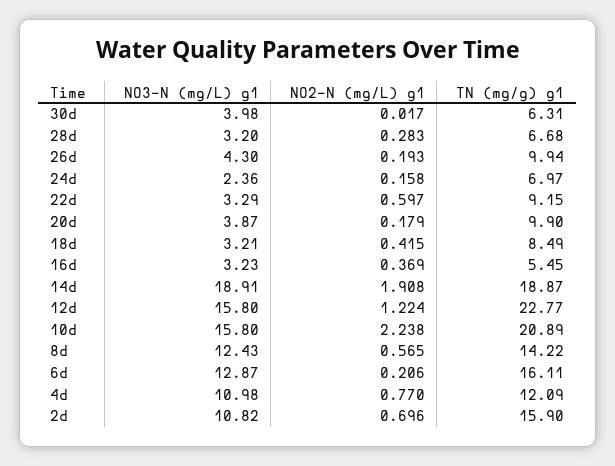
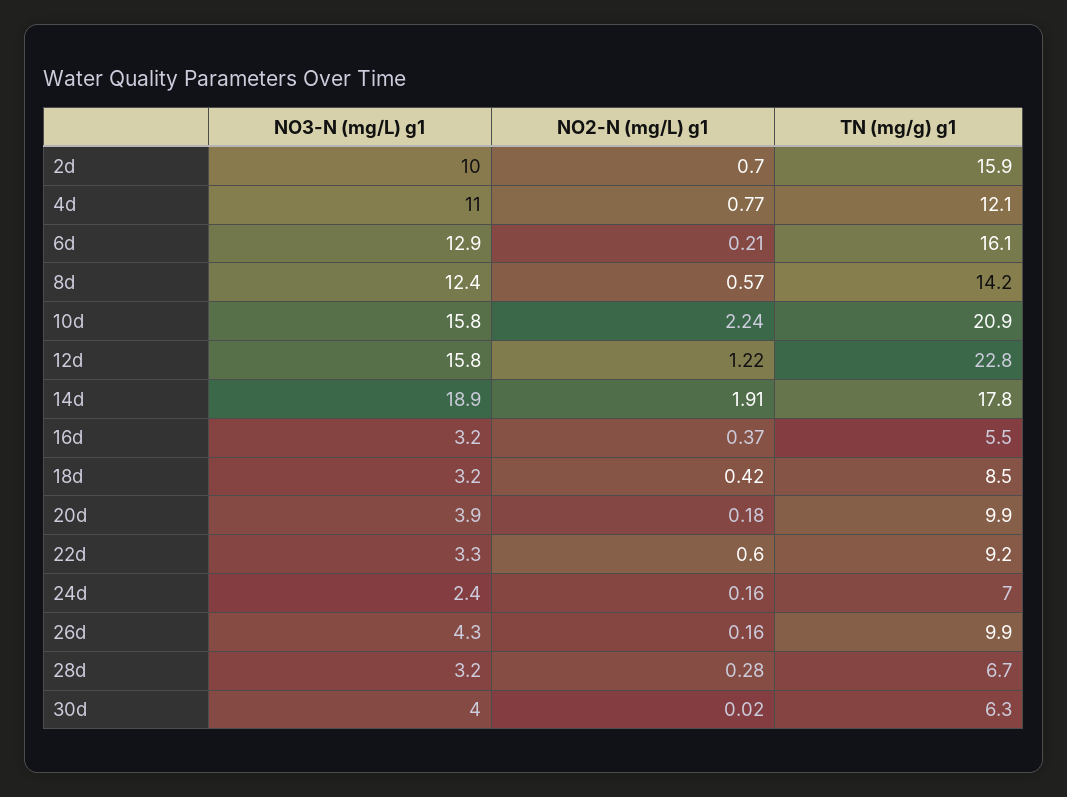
  {
    "NO3-N (mg/L) g1": {
      "30d": 3.98,
      "28d": 3.2,
      "26d": 4.3,
      "24d": 2.36,
      "22d": 3.29,
      "20d": 3.87,
      "18d": 3.21,
      "16d": 3.23,
      "14d": 18.91,
      "12d": 15.8,
      "10d": 15.8,
      "8d": 12.43,
      "6d": 12.87,
      "4d": 10.98,
-     "2d": 10.82
+     "2d": 10
    },
    "NO2-N (mg/L) g1": {
      "30d": 0.017,
      "28d": 0.283,
-     "26d": 0.193,
+     "26d": 0.16,
      "24d": 0.158,
      "22d": 0.597,
      "20d": 0.179,
      "18d": 0.415,
      "16d": 0.369,
      "14d": 1.908,
      "12d": 1.224,
      "10d": 2.238,
      "8d": 0.565,
      "6d": 0.206,
      "4d": 0.77,
      "2d": 0.696
    },
    "TN (mg/g) g1": {
      "30d": 6.31,
      "28d": 6.68,
      "26d": 9.94,
      "24d": 6.97,
      "22d": 9.15,
      "20d": 9.9,
      "18d": 8.49,
      "16d": 5.45,
-     "14d": 18.87,
+     "14d": 17.8,
      "12d": 22.77,
      "10d": 20.89,
      "8d": 14.22,
      "6d": 16.11,
      "4d": 12.09,
      "2d": 15.9
    }
  }

